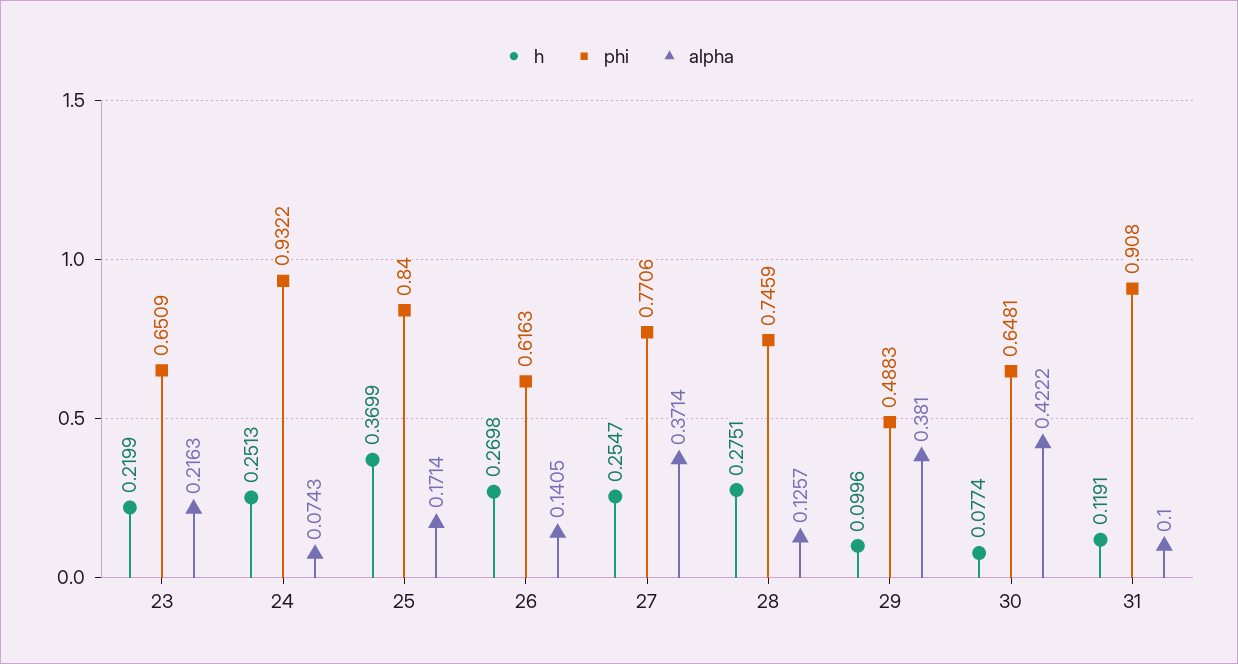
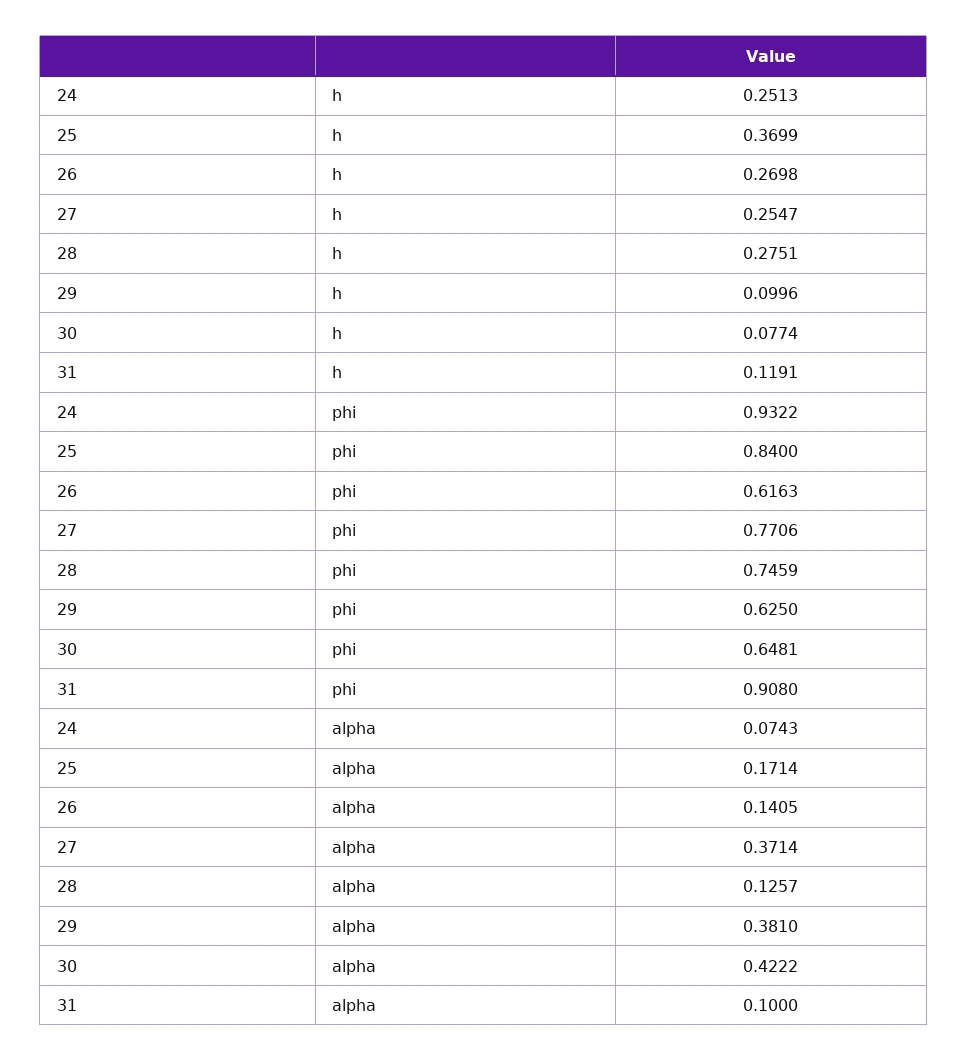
  {
    "h": {
-     "23": 0.2199,
      "24": 0.2513,
      "25": 0.3699,
      "26": 0.2698,
      "27": 0.2547,
      "28": 0.2751,
      "29": 0.0996,
      "30": 0.0774,
      "31": 0.1191
    },
    "phi": {
-     "23": 0.6509,
      "24": 0.9322,
      "25": 0.84,
      "26": 0.6163,
      "27": 0.7706,
      "28": 0.7459,
-     "29": 0.4883,
+     "29": 0.625,
      "30": 0.6481,
      "31": 0.908
    },
    "alpha": {
-     "23": 0.2163,
      "24": 0.0743,
      "25": 0.1714,
      "26": 0.1405,
      "27": 0.3714,
      "28": 0.1257,
      "29": 0.381,
      "30": 0.4222,
      "31": 0.1
    }
  }

